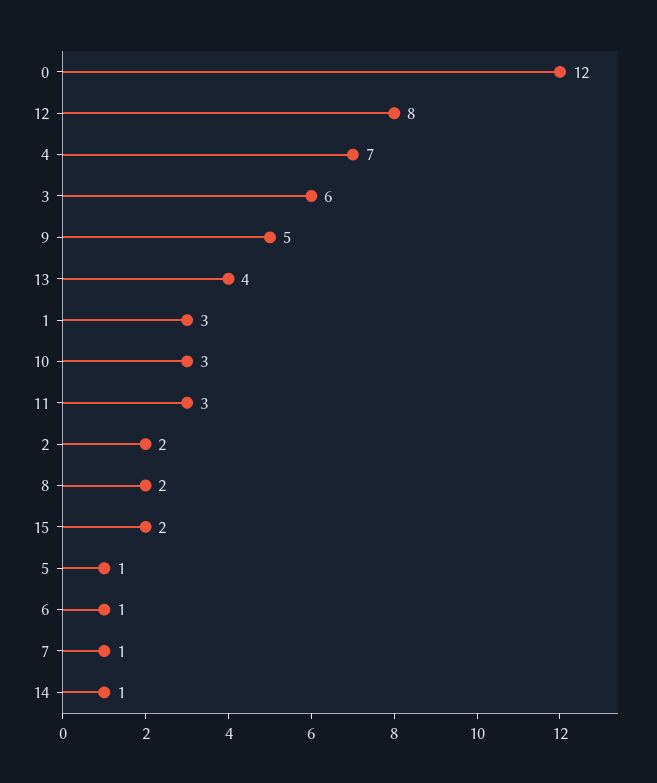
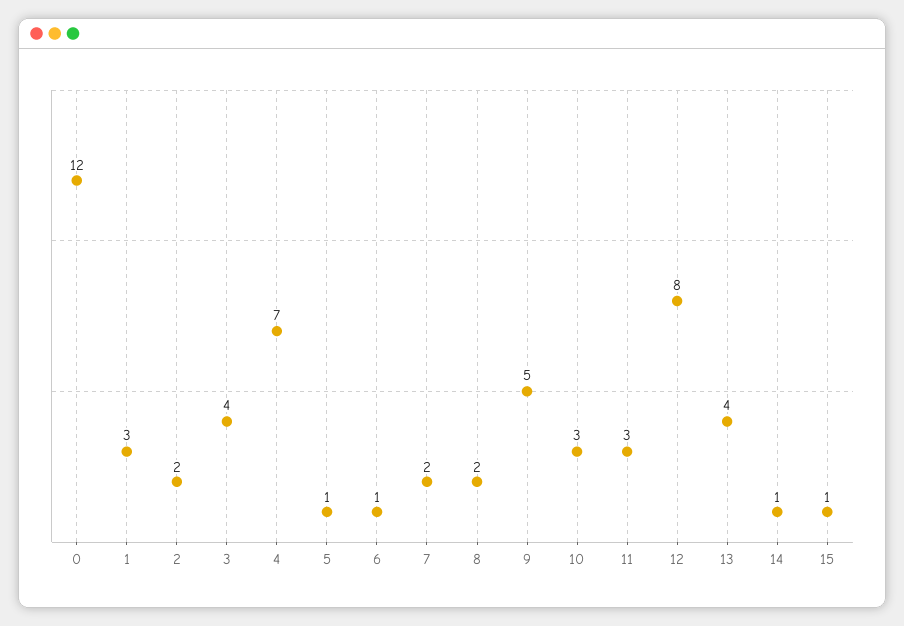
  {
    "0": 12,
    "12": 8,
    "4": 7,
-   "3": 6,
+   "3": 4,
    "9": 5,
    "13": 4,
    "1": 3,
    "10": 3,
    "11": 3,
    "2": 2,
    "8": 2,
-   "15": 2,
+   "15": 1,
    "5": 1,
    "6": 1,
-   "7": 1,
+   "7": 2,
    "14": 1
  }

